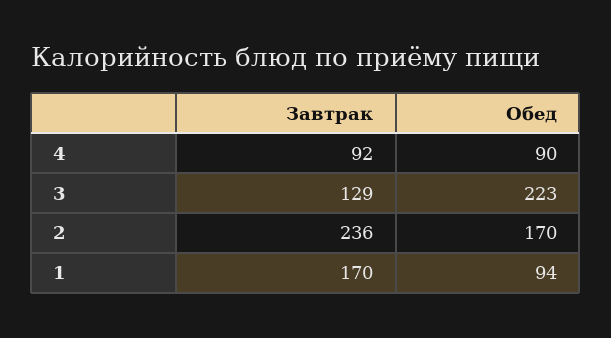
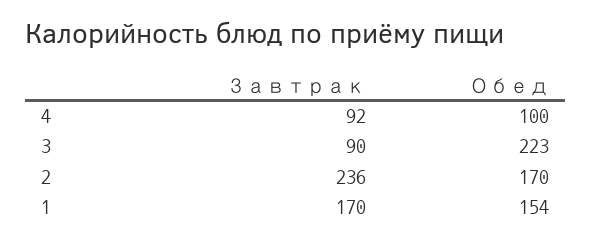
  {
    "Завтрак": {
      "4": 92,
-     "3": 129,
+     "3": 90,
      "2": 236,
      "1": 170
    },
    "Обед": {
-     "4": 90,
+     "4": 100,
      "3": 223,
      "2": 170,
-     "1": 94
+     "1": 154
    }
  }

